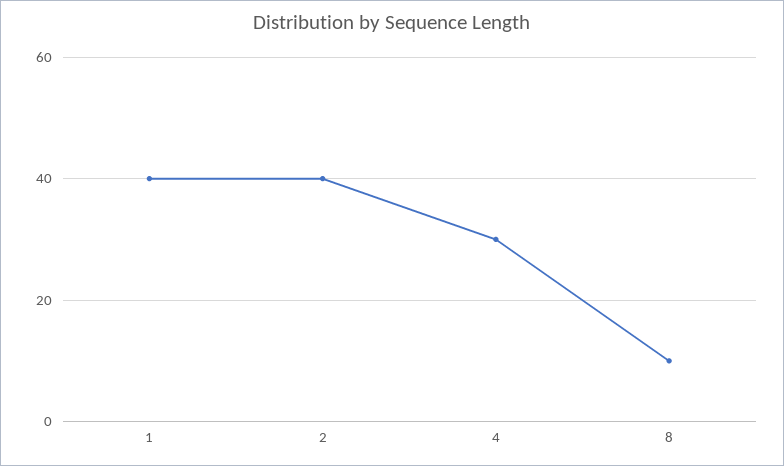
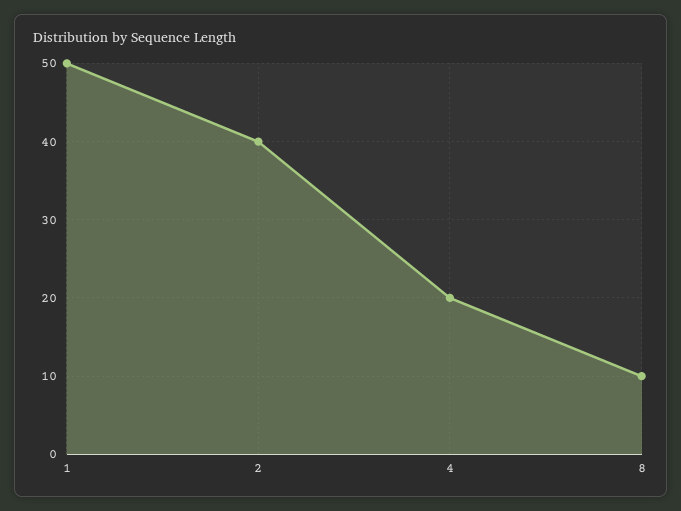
  {
-   "1": 40,
+   "1": 50,
    "2": 40,
-   "4": 30,
+   "4": 20,
    "8": 10
  }

